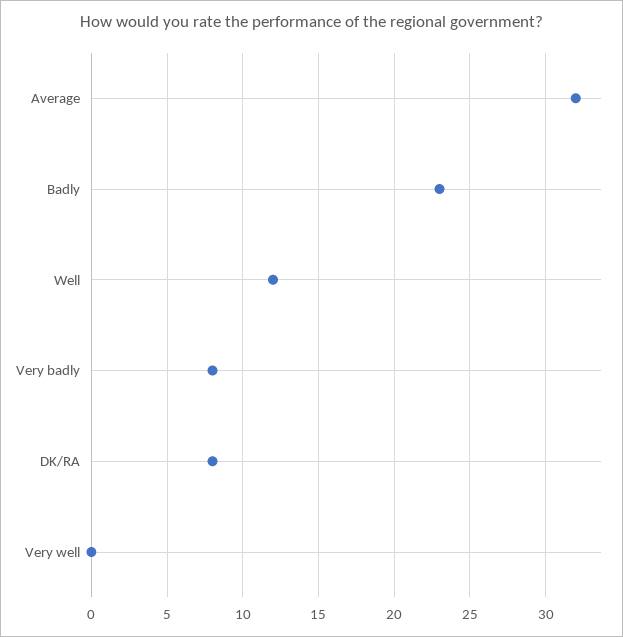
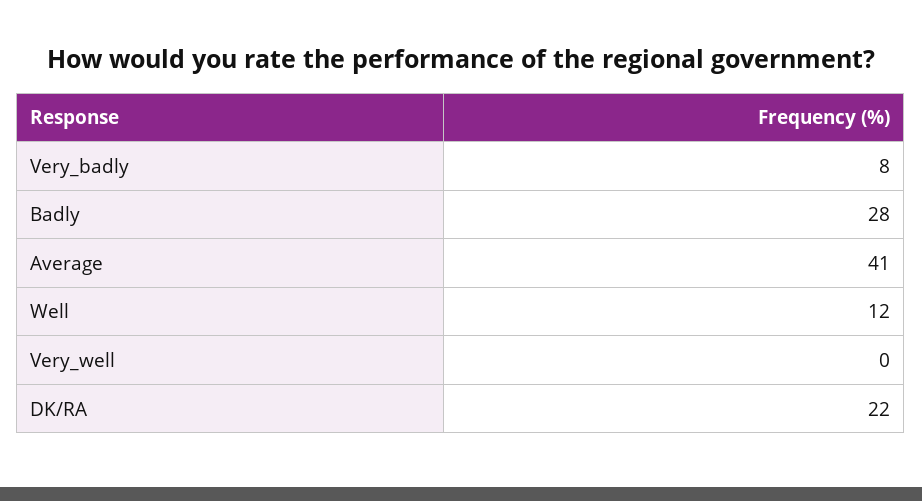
  {
-   "Average": 32,
+   "Average": 41,
-   "Badly": 23,
+   "Badly": 28,
    "Well": 12,
    "Very badly": 8,
-   "DK/RA": 8,
+   "DK/RA": 22,
    "Very well": 0
  }

